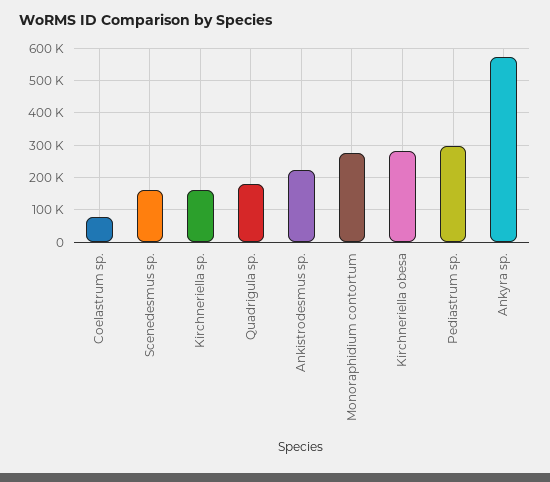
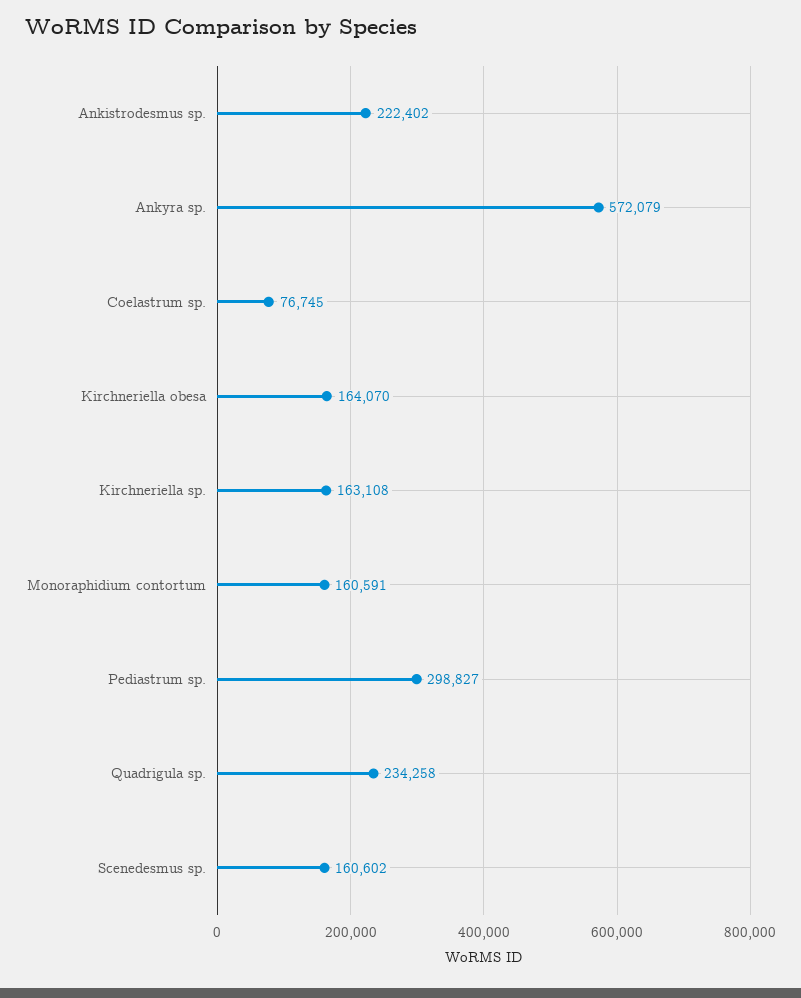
  {
    "Coelastrum sp.": 76745,
    "Scenedesmus sp.": 160602,
    "Kirchneriella sp.": 163108,
-   "Quadrigula sp.": 180000,
+   "Quadrigula sp.": 234258,
    "Ankistrodesmus sp.": 222402,
-   "Monoraphidium contortum": 280000,
+   "Monoraphidium contortum": 160591,
-   "Kirchneriella obesa": 280000,
+   "Kirchneriella obesa": 164070,
    "Pediastrum sp.": 298827,
    "Ankyra sp.": 572079
  }

